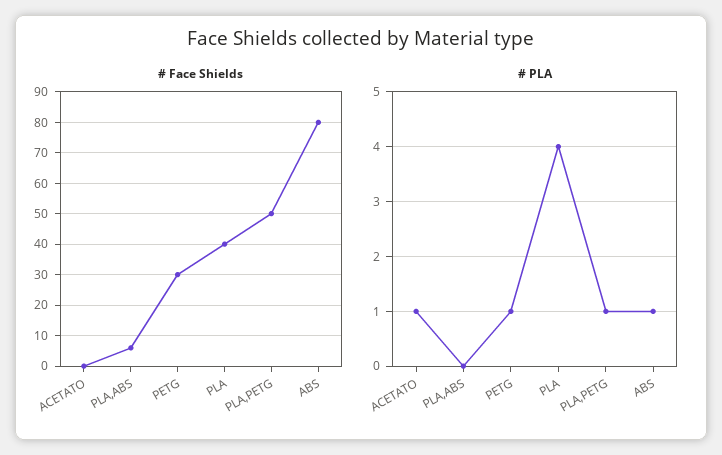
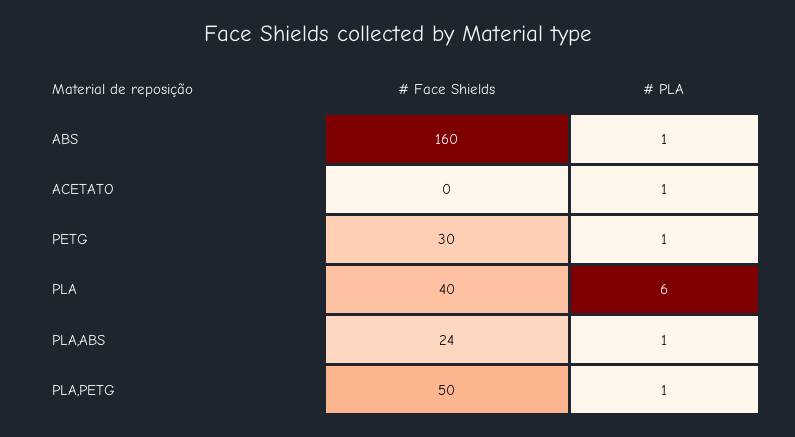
  {
    "# Face Shields": {
      "ACETATO": 0,
-     "PLA,ABS": 5,
+     "PLA,ABS": 24,
      "PETG": 30,
      "PLA": 40,
      "PLA,PETG": 50,
-     "ABS": 80
+     "ABS": 160
    },
    "# PLA": {
      "ACETATO": 1,
-     "PLA,ABS": 0,
+     "PLA,ABS": 1,
      "PETG": 1,
-     "PLA": 4,
+     "PLA": 6,
      "PLA,PETG": 1,
      "ABS": 1
    }
  }

